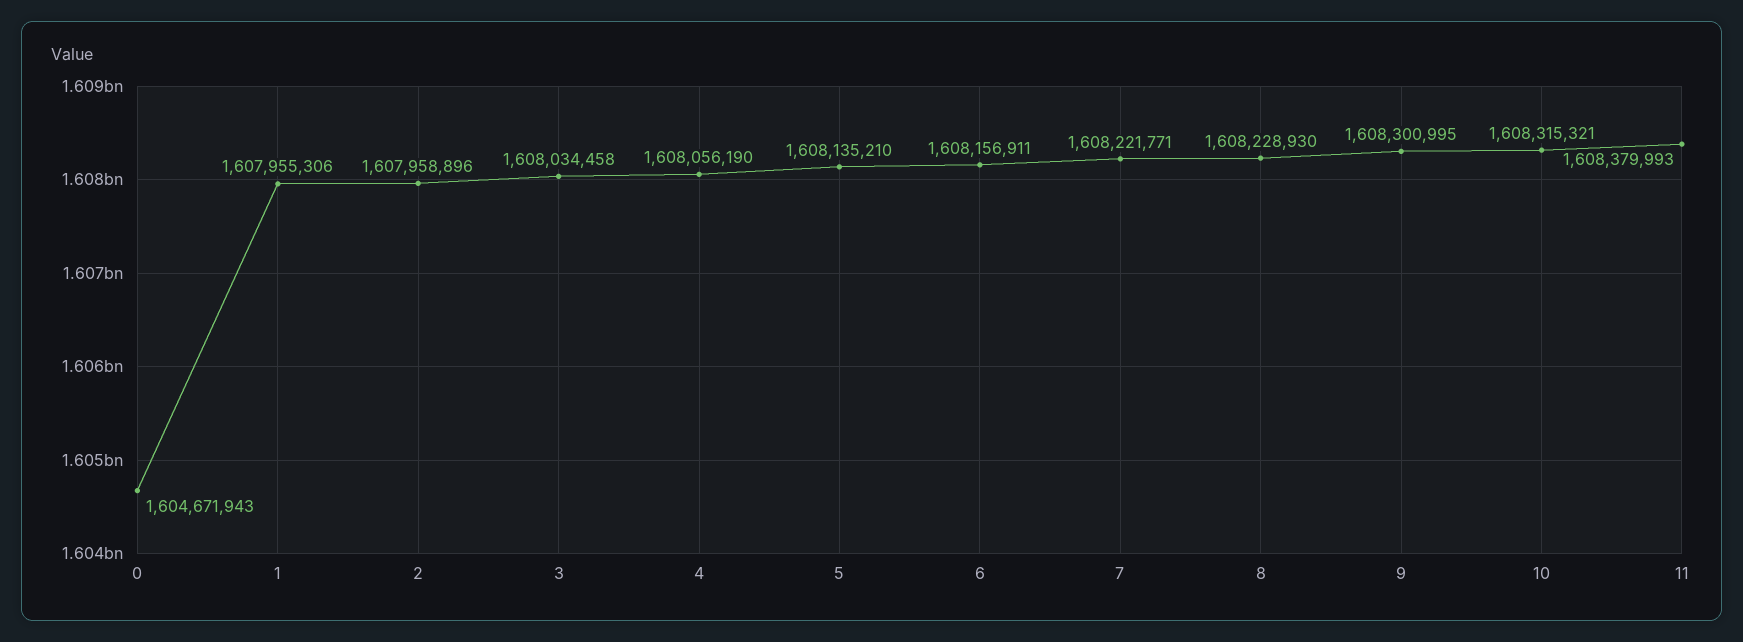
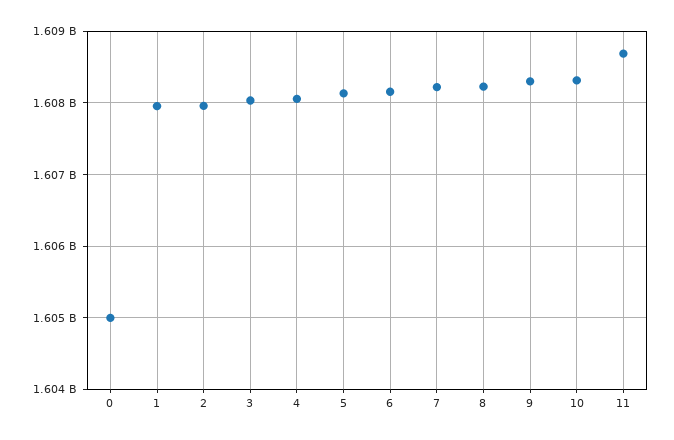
  {
-   "0": 1604671943,
+   "0": 1605000000,
    "1": 1607955306,
    "2": 1607958896,
    "3": 1608034458,
    "4": 1608056190,
    "5": 1608135210,
    "6": 1608156911,
    "7": 1608221771,
    "8": 1608228930,
    "9": 1608300995,
    "10": 1608315321,
-   "11": 1608379993
+   "11": 1608700000
  }

